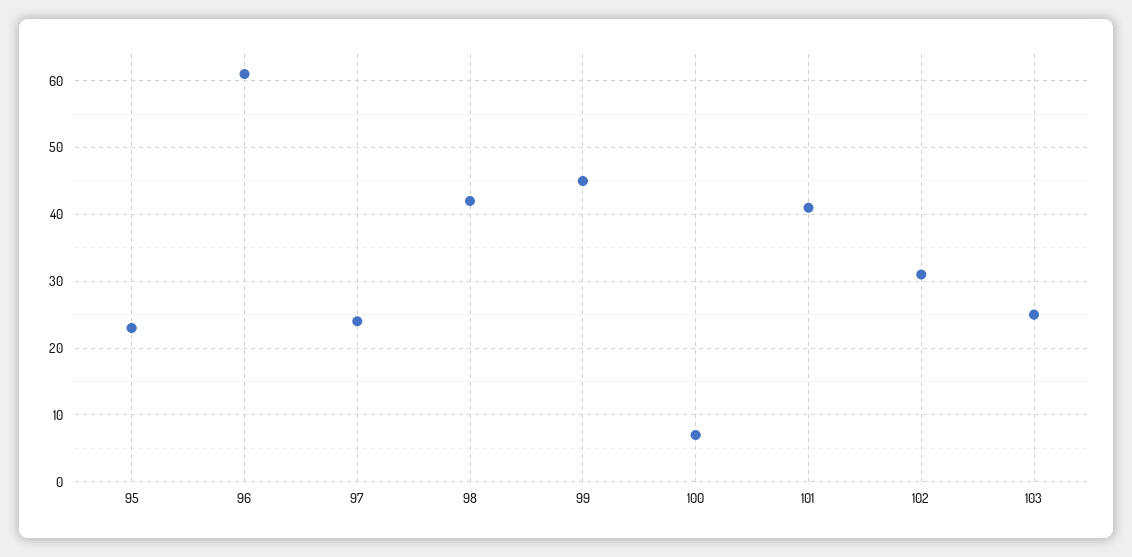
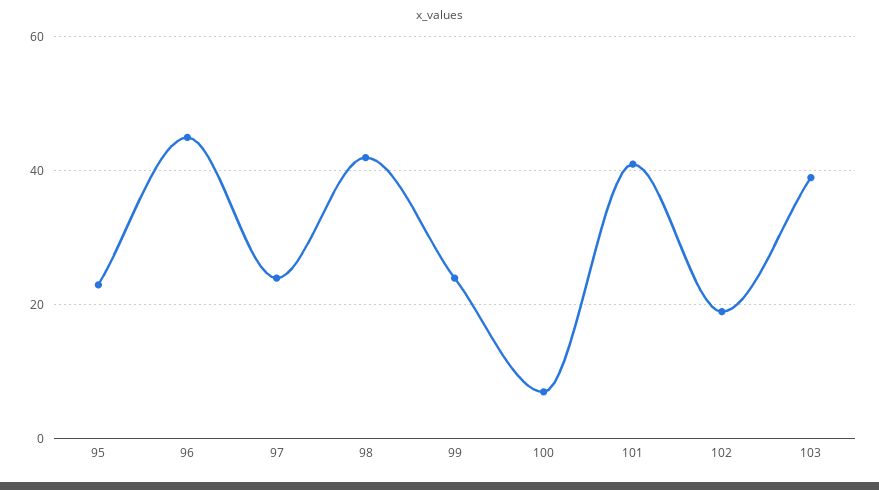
  {
    "95": 23,
-   "96": 61,
+   "96": 45,
    "97": 24,
    "98": 42,
-   "99": 45,
+   "99": 25,
    "100": 7,
    "101": 41,
-   "102": 31,
+   "102": 20,
-   "103": 25
+   "103": 40
  }

